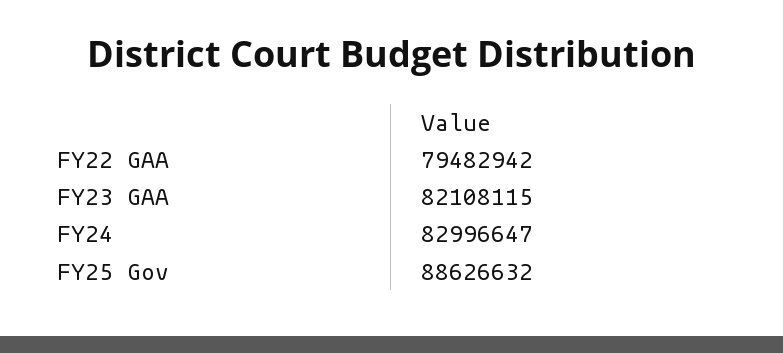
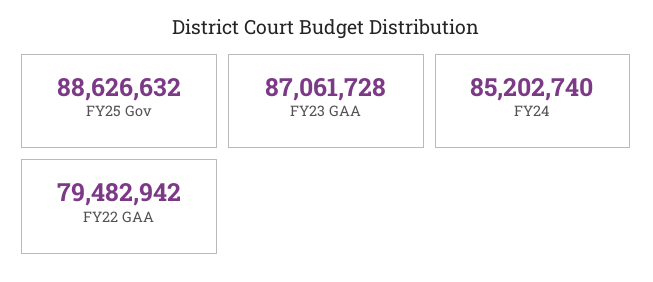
  {
    "FY22 GAA": 79482942,
-   "FY23 GAA": 82108115,
+   "FY23 GAA": 87061728,
-   "FY24": 82996647,
+   "FY24": 85202740,
    "FY25 Gov": 88626632
  }

